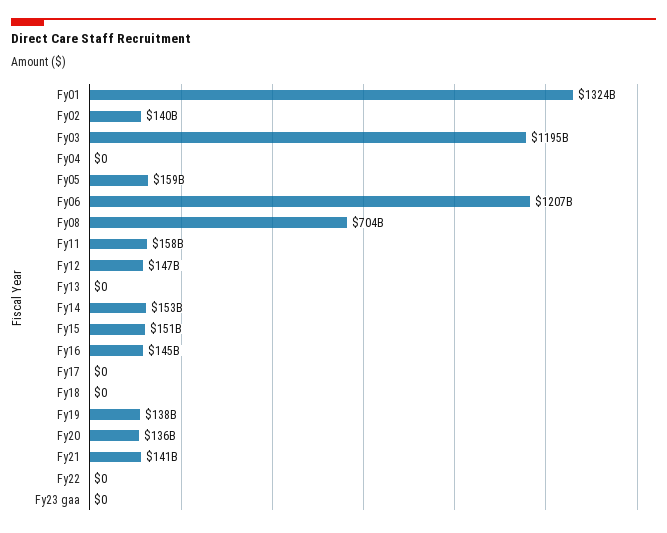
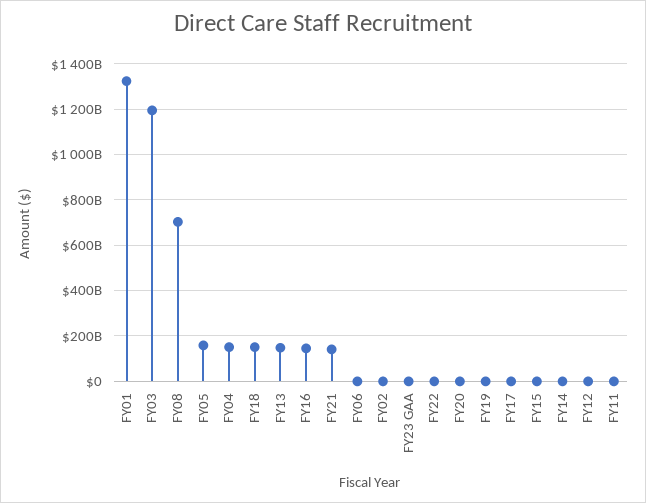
  {
    "Fy01": 1324000000000,
-   "Fy02": 140000000000,
+   "Fy02": 0,
    "Fy03": 1195000000000,
-   "Fy04": 0,
+   "Fy04": 150000000000,
    "Fy05": 159000000000,
-   "Fy06": 1207000000000,
+   "Fy06": 0,
    "Fy08": 704000000000,
-   "Fy11": 158000000000,
+   "Fy11": 0,
-   "Fy12": 147000000000,
+   "Fy12": 0,
-   "Fy13": 0,
+   "Fy13": 150000000000,
-   "Fy14": 153000000000,
+   "Fy14": 0,
-   "Fy15": 151000000000,
+   "Fy15": 0,
    "Fy16": 145000000000,
    "Fy17": 0,
-   "Fy18": 0,
+   "Fy18": 150000000000,
-   "Fy19": 138000000000,
+   "Fy19": 0,
-   "Fy20": 136000000000,
+   "Fy20": 0,
    "Fy21": 141000000000,
    "Fy22": 0,
    "Fy23 gaa": 0
  }

